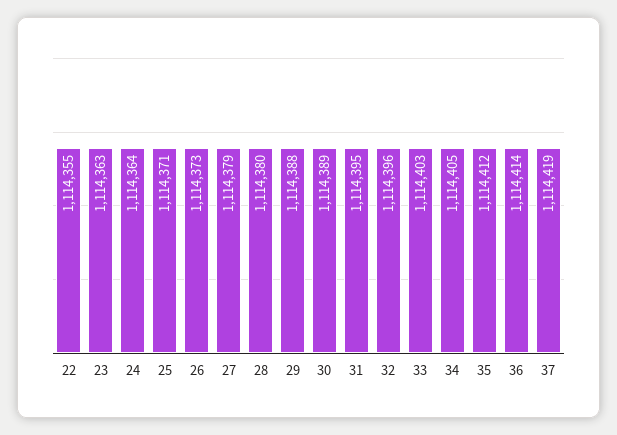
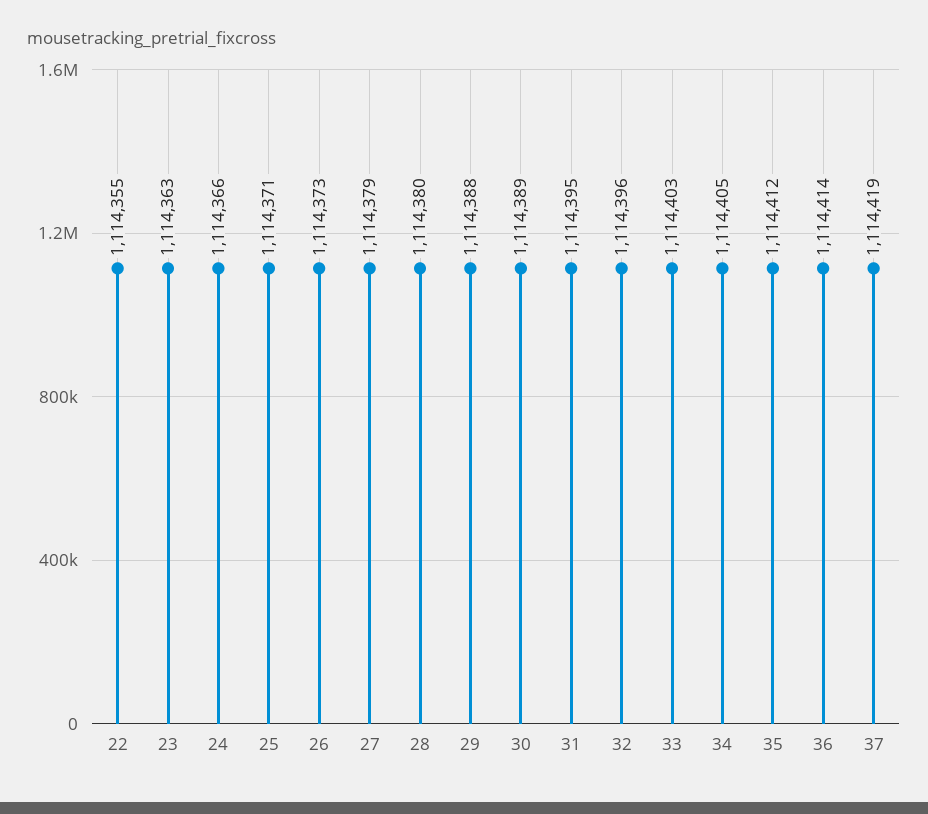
  {
    "22": 1114355,
    "23": 1114363,
-   "24": 1114364,
+   "24": 1114366,
    "25": 1114371,
    "26": 1114373,
    "27": 1114379,
    "28": 1114380,
    "29": 1114388,
    "30": 1114389,
    "31": 1114395,
    "32": 1114396,
    "33": 1114403,
    "34": 1114405,
    "35": 1114412,
    "36": 1114414,
    "37": 1114419
  }

